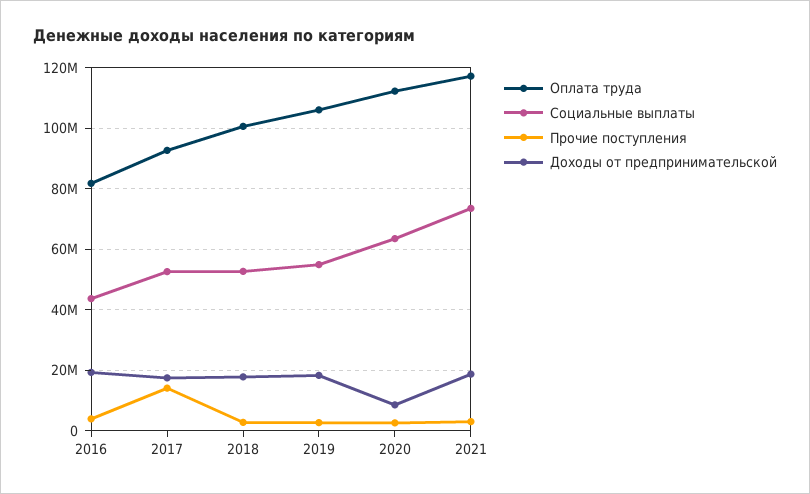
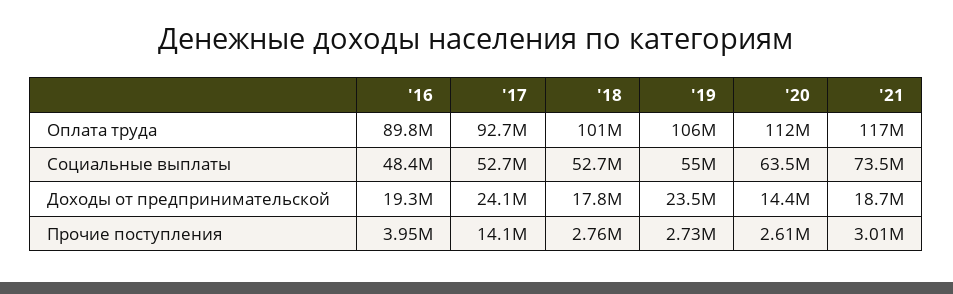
  {
    "Оплата труда": {
-     "2016": 82000000,
+     "2016": 89800000,
      "2017": 92700000,
      "2018": 101000000,
      "2019": 106000000,
      "2020": 112000000,
      "2021": 117000000
    },
    "Социальные выплаты": {
-     "2016": 44000000,
+     "2016": 48400000,
      "2017": 52700000,
      "2018": 52700000,
      "2019": 55000000,
      "2020": 63500000,
      "2021": 73500000
    },
    "Прочие поступления": {
      "2016": 3950000,
      "2017": 14100000,
      "2018": 2760000,
      "2019": 2730000,
      "2020": 2610000,
      "2021": 3010000
    },
    "Доходы от предпринимательской": {
      "2016": 19300000,
-     "2017": 18000000,
+     "2017": 24100000,
      "2018": 17800000,
-     "2019": 18000000,
+     "2019": 23500000,
-     "2020": 8000000,
+     "2020": 14400000,
      "2021": 18700000
    }
  }

